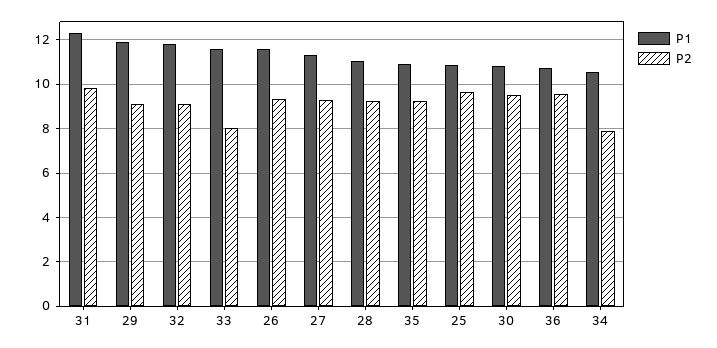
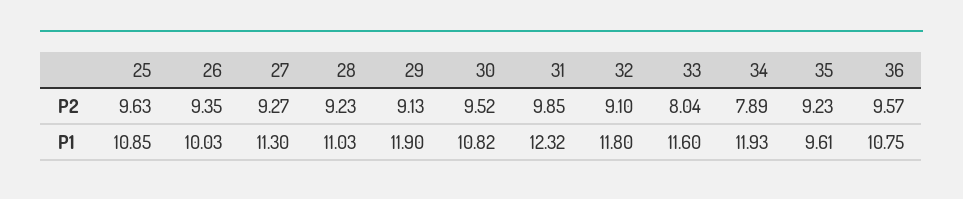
  {
    "P1": {
      "31": 12.32,
      "29": 11.9,
      "32": 11.8,
      "33": 11.6,
-     "26": 11.5,
+     "26": 10.03,
      "27": 11.3,
      "28": 11.03,
-     "35": 11,
+     "35": 9.61,
      "25": 10.85,
      "30": 10.82,
      "36": 10.75,
-     "34": 10.5
+     "34": 11.93
    },
    "P2": {
      "31": 9.85,
      "29": 9.13,
      "32": 9.1,
      "33": 8.04,
      "26": 9.35,
      "27": 9.27,
      "28": 9.23,
      "35": 9.23,
      "25": 9.63,
      "30": 9.52,
      "36": 9.57,
      "34": 7.89
    }
  }

